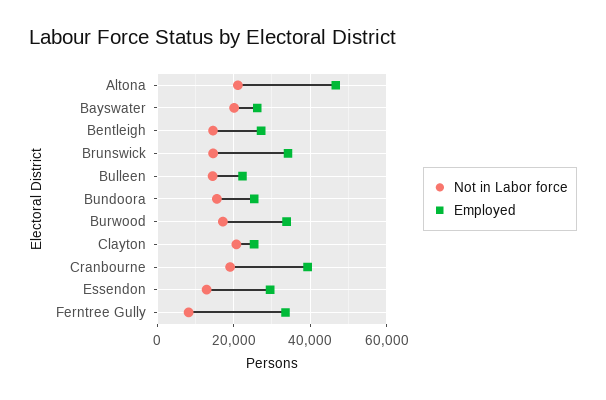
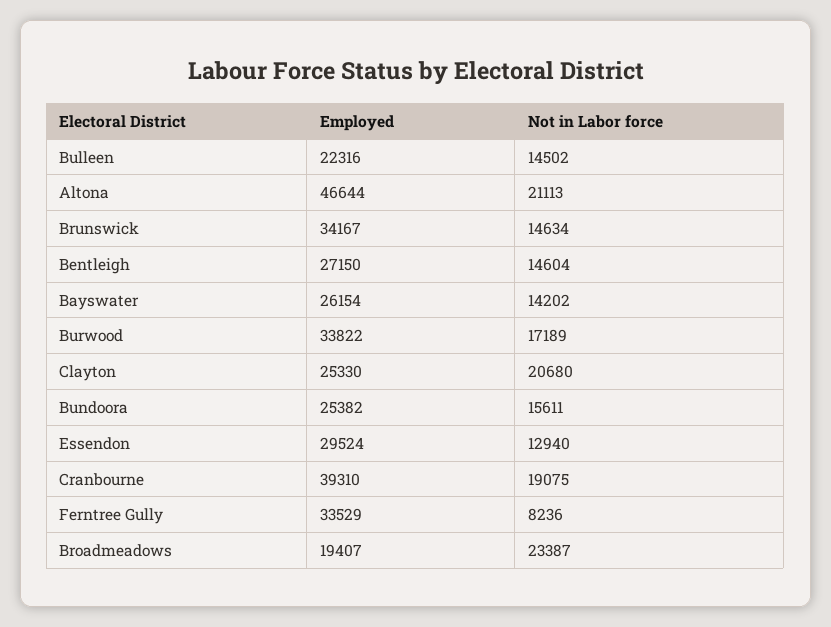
  {
    "Not in Labor force": {
      "Altona": 21113,
-     "Bayswater": 20000,
+     "Bayswater": 14202,
      "Bentleigh": 14604,
      "Brunswick": 14634,
      "Bulleen": 14502,
      "Bundoora": 15611,
      "Burwood": 17189,
      "Clayton": 20680,
      "Cranbourne": 19075,
      "Essendon": 12940,
-     "Ferntree Gully": 8236
+     "Ferntree Gully": 8236,
+     "Broadmeadows": 23387
    },
    "Employed": {
      "Altona": 46644,
      "Bayswater": 26154,
      "Bentleigh": 27150,
      "Brunswick": 34167,
      "Bulleen": 22316,
      "Bundoora": 25382,
      "Burwood": 33822,
      "Clayton": 25330,
      "Cranbourne": 39310,
      "Essendon": 29524,
-     "Ferntree Gully": 33529
+     "Ferntree Gully": 33529,
+     "Broadmeadows": 19407
    }
  }

